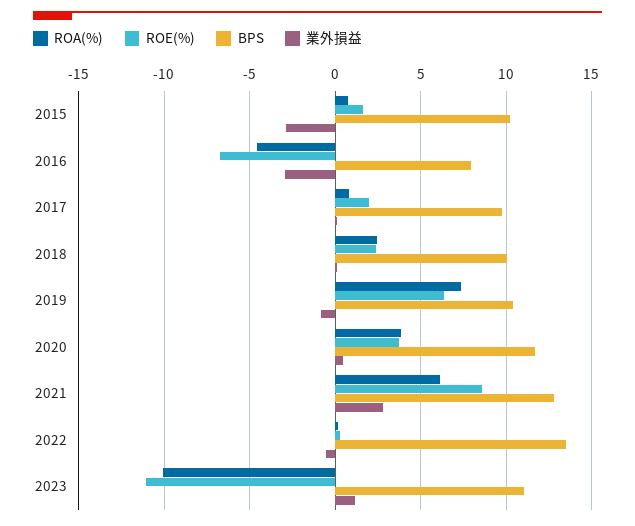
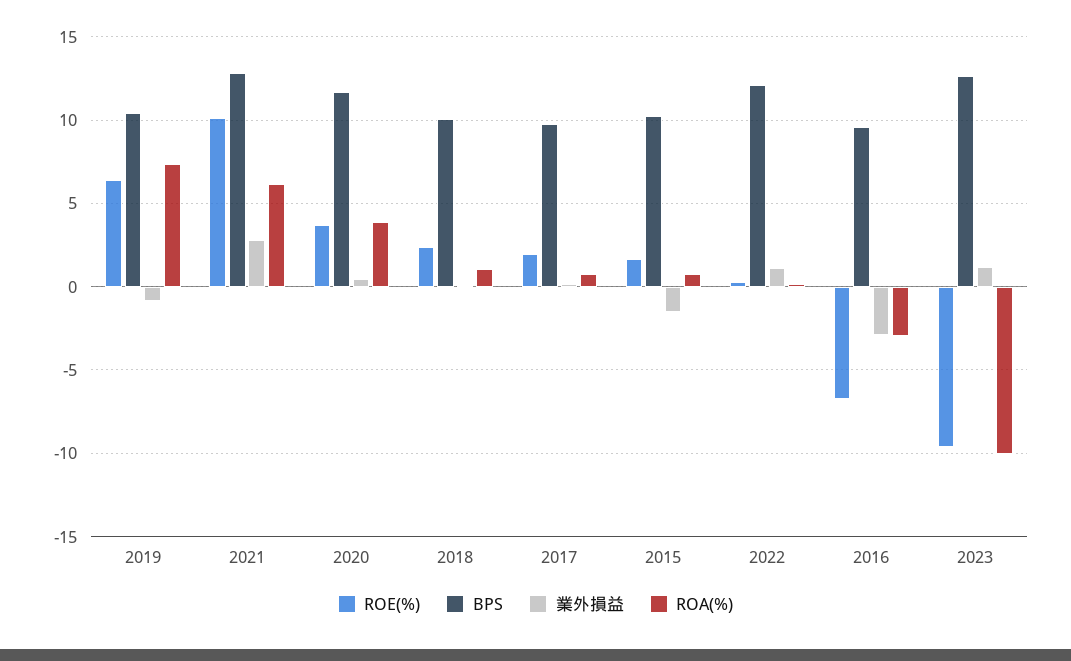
  {
    "ROA(%)": {
      "2015": 1,
-     "2016": -4.5,
+     "2016": -3,
      "2017": 1,
-     "2018": 2.5,
+     "2018": 1,
      "2019": 7.5,
      "2020": 4,
      "2021": 6,
      "2022": 0,
      "2023": -10
    },
    "ROE(%)": {
      "2015": 1.5,
      "2016": -7,
      "2017": 2,
      "2018": 2.5,
      "2019": 6.5,
      "2020": 3.5,
-     "2021": 8.5,
+     "2021": 10,
      "2022": 0.5,
-     "2023": -11
+     "2023": -9.5
    },
    "BPS": {
      "2015": 10,
-     "2016": 8,
+     "2016": 9.5,
      "2017": 10,
      "2018": 10,
      "2019": 10.5,
      "2020": 11.5,
      "2021": 13,
-     "2022": 13.5,
+     "2022": 12,
-     "2023": 11
+     "2023": 12.5
    },
    "業外損益": {
-     "2015": -3,
+     "2015": -1.5,
      "2016": -3,
      "2017": 0,
      "2018": 0,
      "2019": -1,
      "2020": 0.5,
      "2021": 3,
-     "2022": -0.5,
+     "2022": 1,
      "2023": 1
    }
  }

